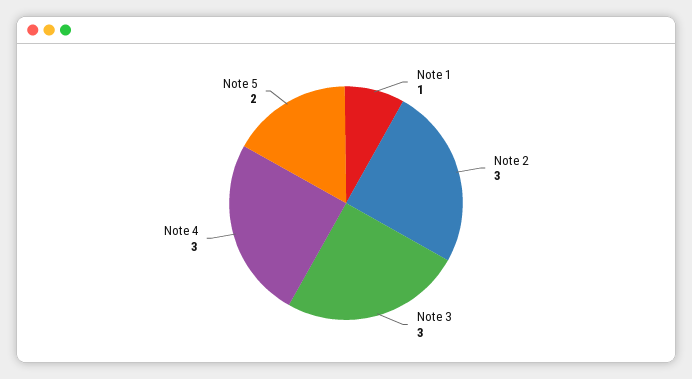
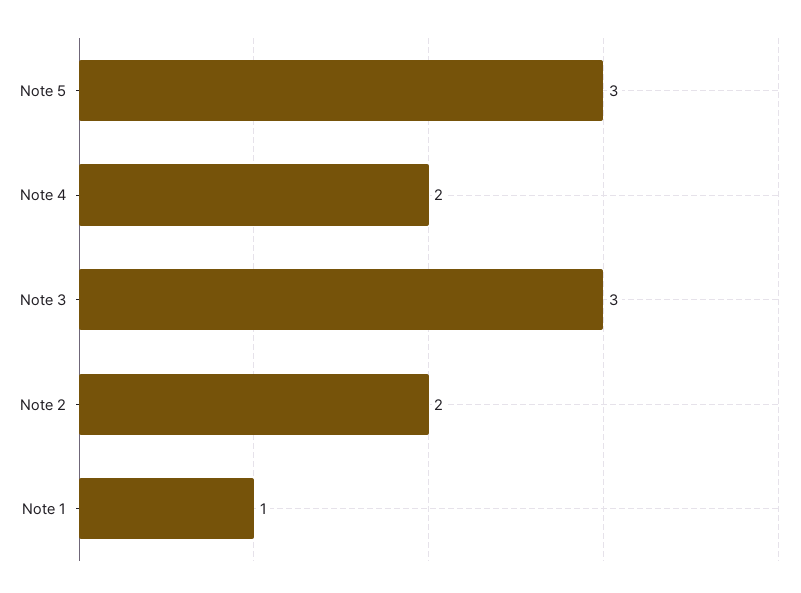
  {
    "Note 1": 1,
-   "Note 2": 3,
+   "Note 2": 2,
    "Note 3": 3,
-   "Note 4": 3,
+   "Note 4": 2,
-   "Note 5": 2
+   "Note 5": 3
  }

